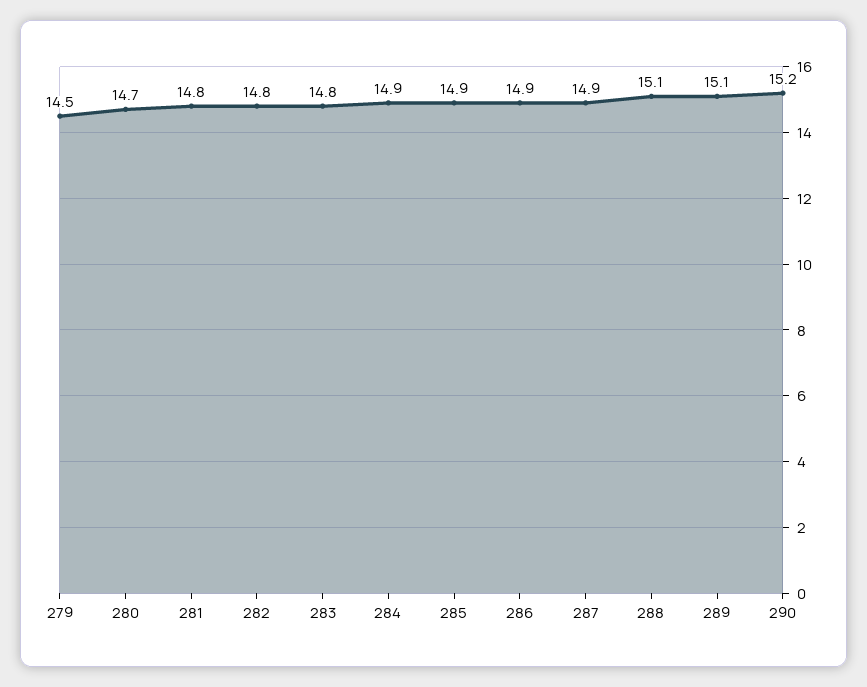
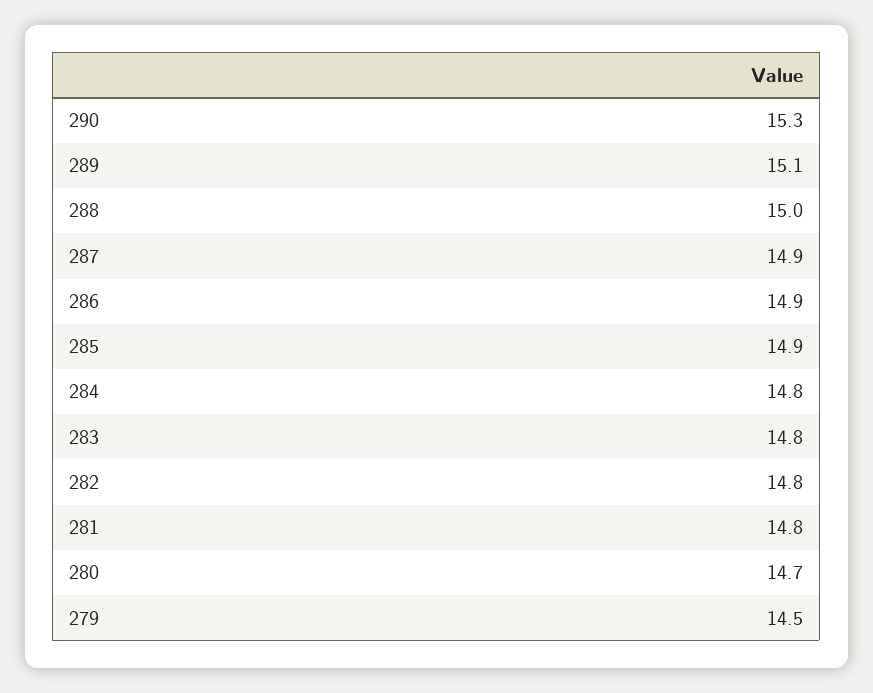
  {
    "279": 14.5,
    "280": 14.7,
    "281": 14.8,
    "282": 14.8,
    "283": 14.8,
-   "284": 14.9,
+   "284": 14.8,
    "285": 14.9,
    "286": 14.9,
    "287": 14.9,
-   "288": 15.1,
+   "288": 15,
    "289": 15.1,
-   "290": 15.2
+   "290": 15.3
  }

